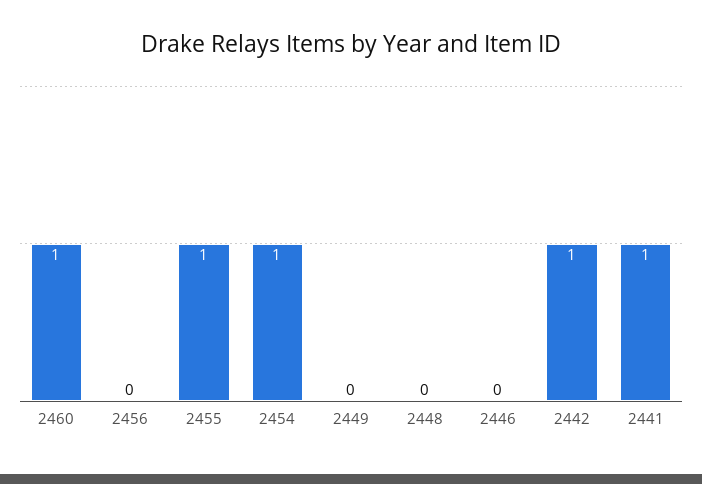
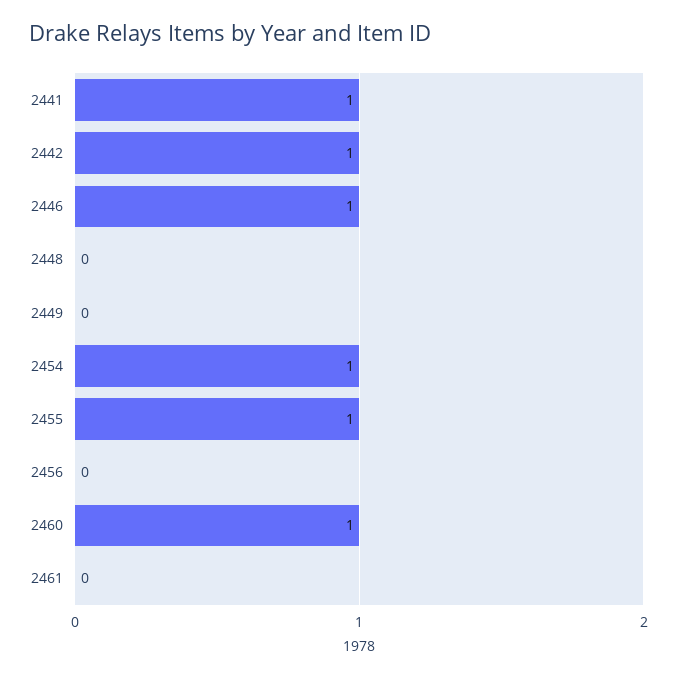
  {
    "2460": 1,
    "2456": 0,
    "2455": 1,
    "2454": 1,
    "2449": 0,
    "2448": 0,
-   "2446": 0,
+   "2446": 1,
    "2442": 1,
-   "2441": 1
+   "2441": 1,
+   "2461": 0
  }

